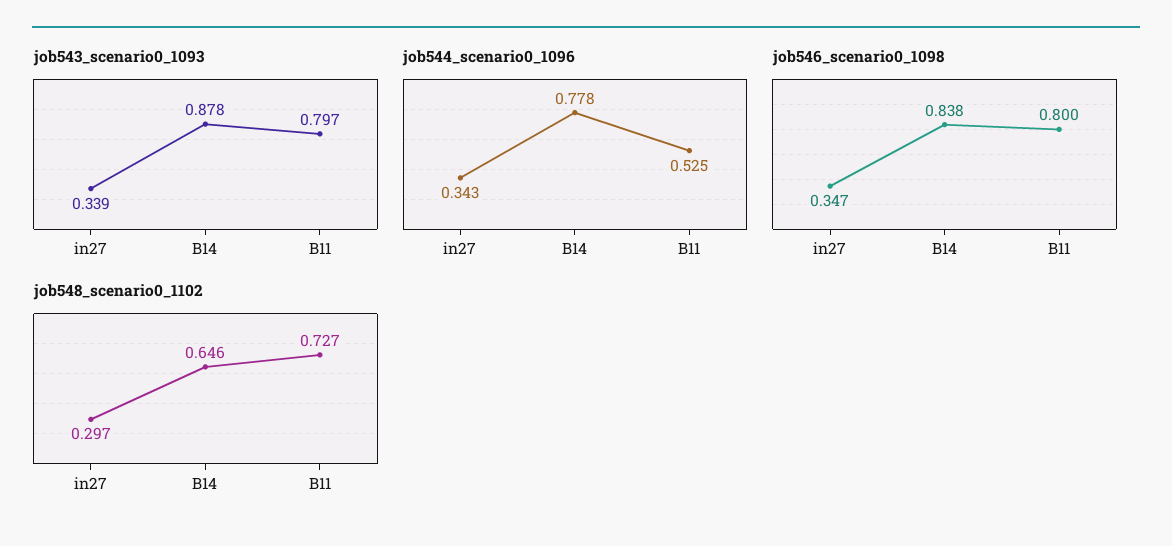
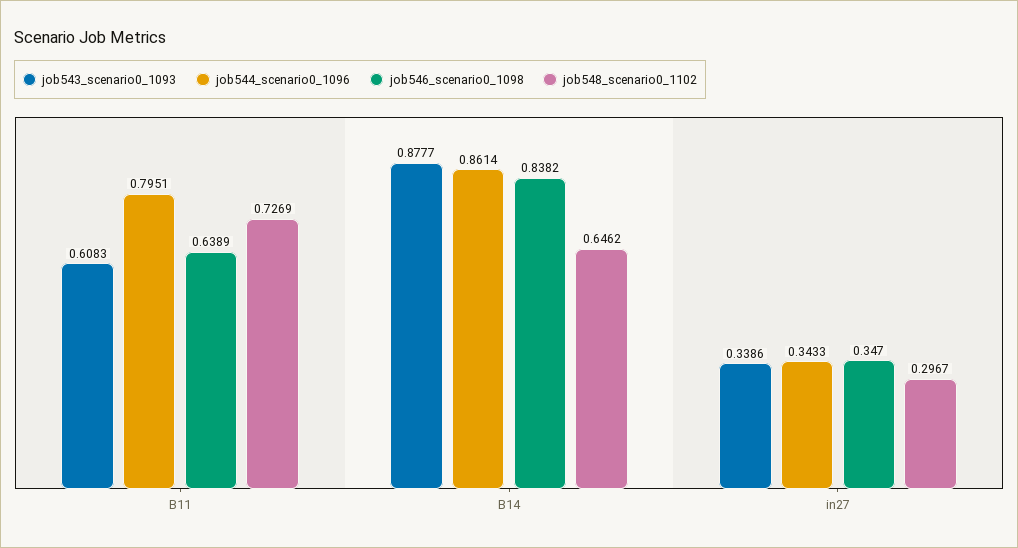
  {
    "job543_scenario0_1093": {
      "in27": 0.3386,
      "B14": 0.8777,
-     "B11": 0.797
+     "B11": 0.6083
    },
    "job544_scenario0_1096": {
      "in27": 0.3433,
-     "B14": 0.778,
+     "B14": 0.8614,
-     "B11": 0.525
+     "B11": 0.7951
    },
    "job546_scenario0_1098": {
      "in27": 0.347,
      "B14": 0.8382,
-     "B11": 0.8
+     "B11": 0.6389
    },
    "job548_scenario0_1102": {
      "in27": 0.2967,
      "B14": 0.6462,
      "B11": 0.7269
    }
  }

